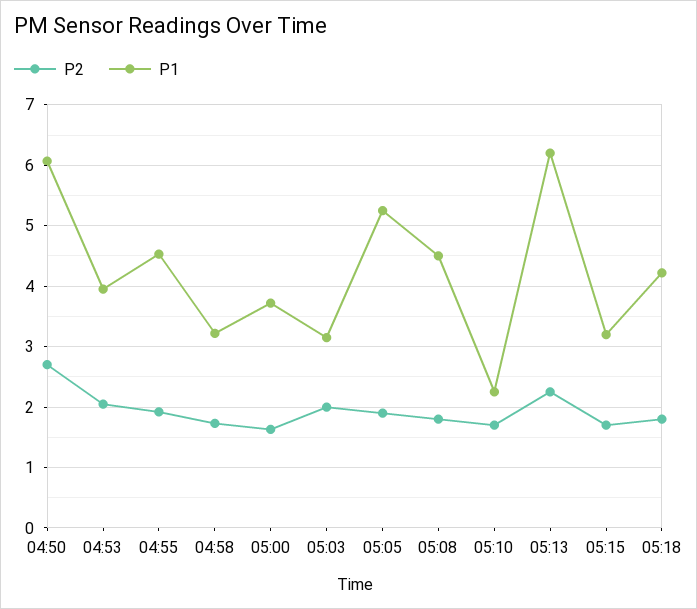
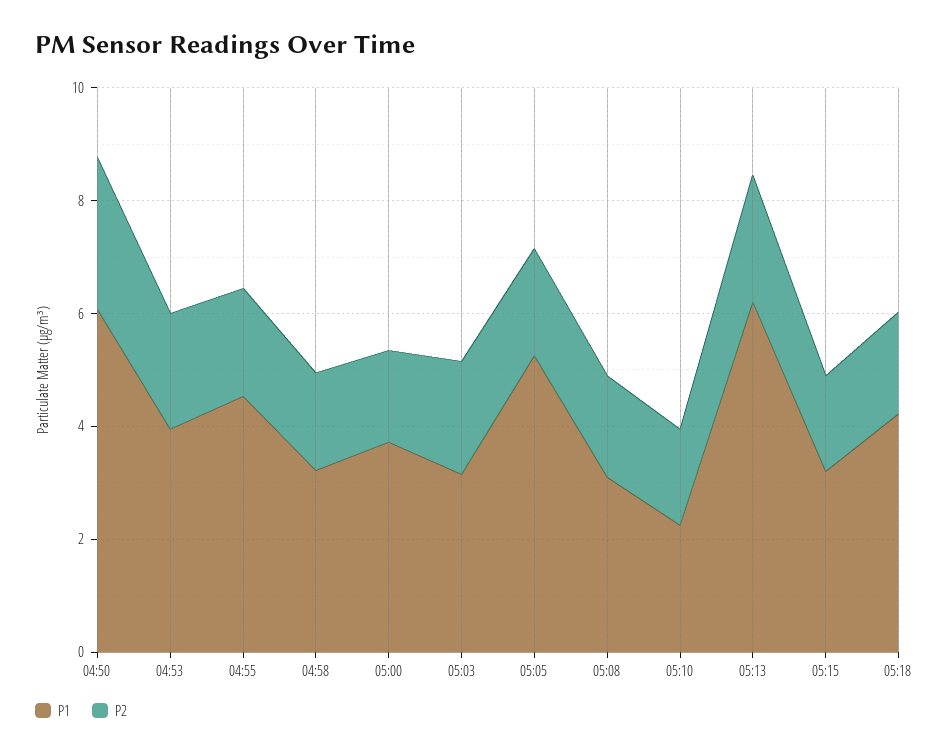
  {
    "P2": {
      "04:50": 2.7,
      "04:53": 2.1,
      "04:55": 1.9,
      "04:58": 1.7,
      "05:00": 1.6,
      "05:03": 2,
      "05:05": 1.9,
      "05:08": 1.8,
      "05:10": 1.7,
      "05:13": 2.3,
      "05:15": 1.7,
      "05:18": 1.8
    },
    "P1": {
      "04:50": 6.1,
      "04:53": 4,
      "04:55": 4.5,
      "04:58": 3.2,
      "05:00": 3.7,
      "05:03": 3.2,
      "05:05": 5.3,
-     "05:08": 4.5,
+     "05:08": 3,
      "05:10": 2.3,
      "05:13": 6.2,
      "05:15": 3.2,
      "05:18": 4.2
    }
  }

